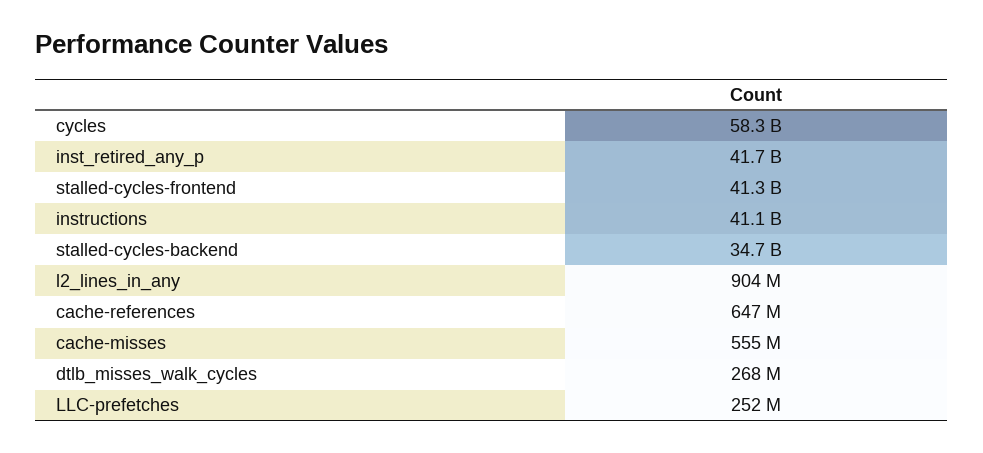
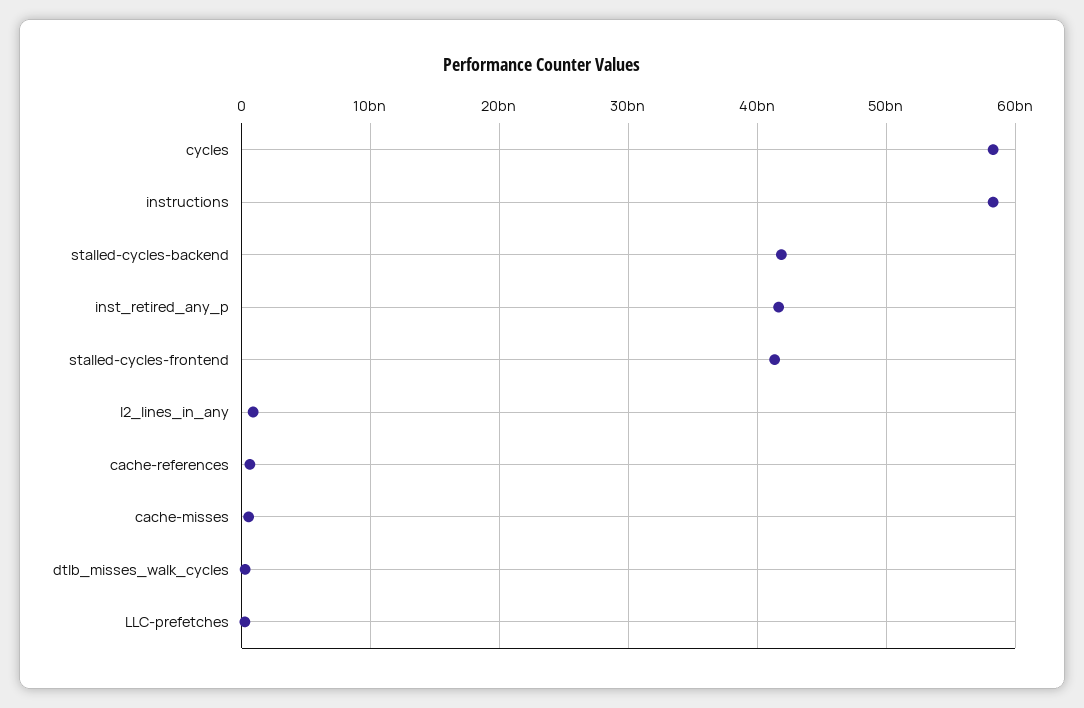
  {
    "cycles": 58300000000,
    "inst_retired_any_p": 41700000000,
    "stalled-cycles-frontend": 41300000000,
-   "instructions": 41100000000,
+   "instructions": 58000000000,
-   "stalled-cycles-backend": 34700000000,
+   "stalled-cycles-backend": 42000000000,
    "l2_lines_in_any": 904000000,
    "cache-references": 647000000,
    "cache-misses": 555000000,
    "dtlb_misses_walk_cycles": 268000000,
    "LLC-prefetches": 252000000
  }

